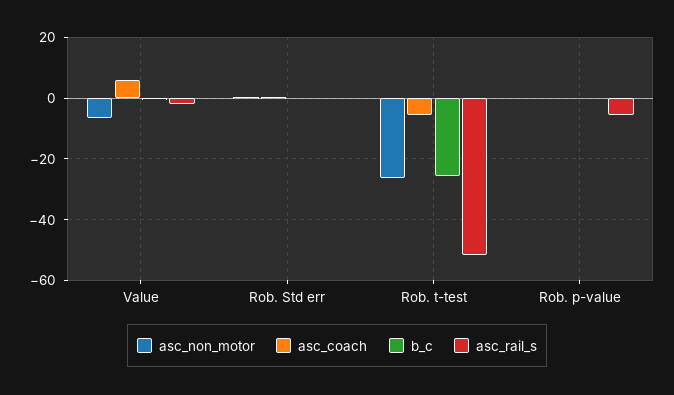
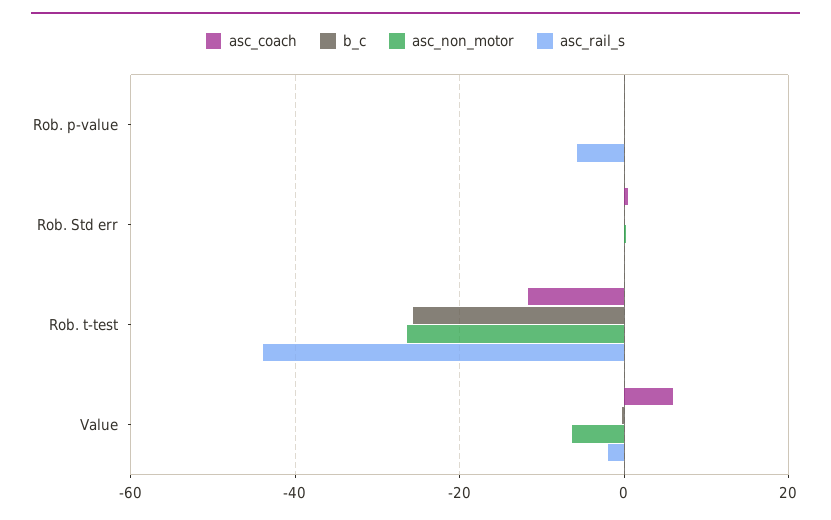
  {
    "asc_non_motor": {
      "Value": -6,
      "Rob. Std err": 0,
      "Rob. t-test": -26,
      "Rob. p-value": 0
    },
    "asc_coach": {
      "Value": 6,
      "Rob. Std err": 0,
-     "Rob. t-test": -6,
+     "Rob. t-test": -12,
      "Rob. p-value": 0
    },
    "b_c": {
      "Value": 0,
      "Rob. Std err": 0,
      "Rob. t-test": -26,
      "Rob. p-value": 0
    },
    "asc_rail_s": {
      "Value": -2,
      "Rob. Std err": 0,
-     "Rob. t-test": -52,
+     "Rob. t-test": -44,
      "Rob. p-value": -6
    }
  }

